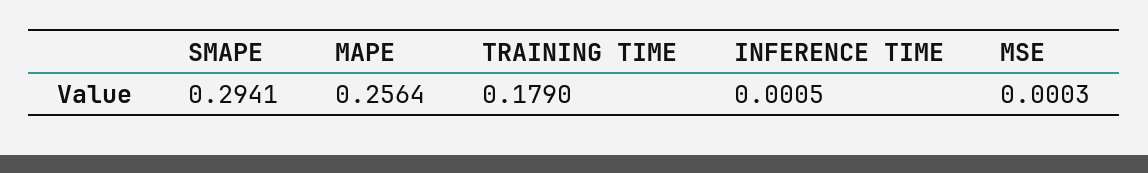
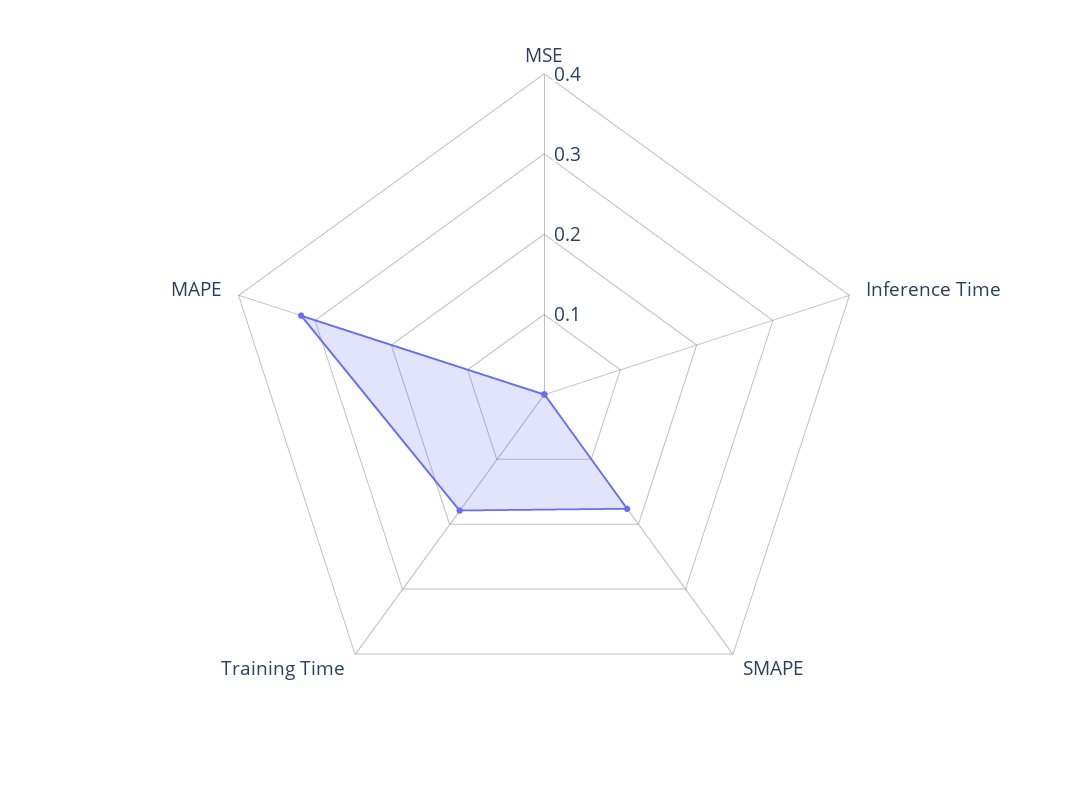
  {
-   "SMAPE": 0.2941,
+   "SMAPE": 0.18,
-   "MAPE": 0.2564,
+   "MAPE": 0.32,
    "TRAINING TIME": 0.179,
    "INFERENCE TIME": 0.0005,
    "MSE": 0.0003
  }

